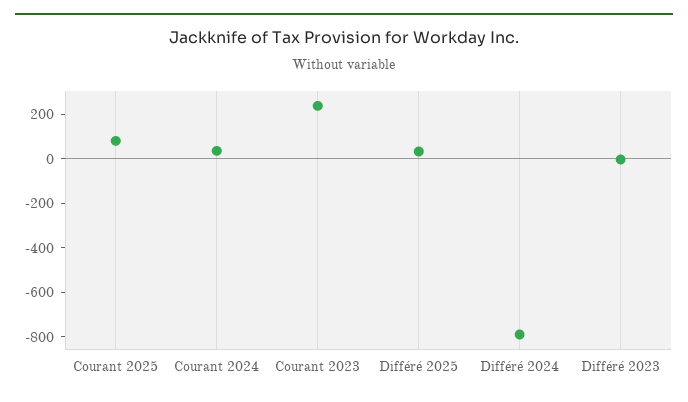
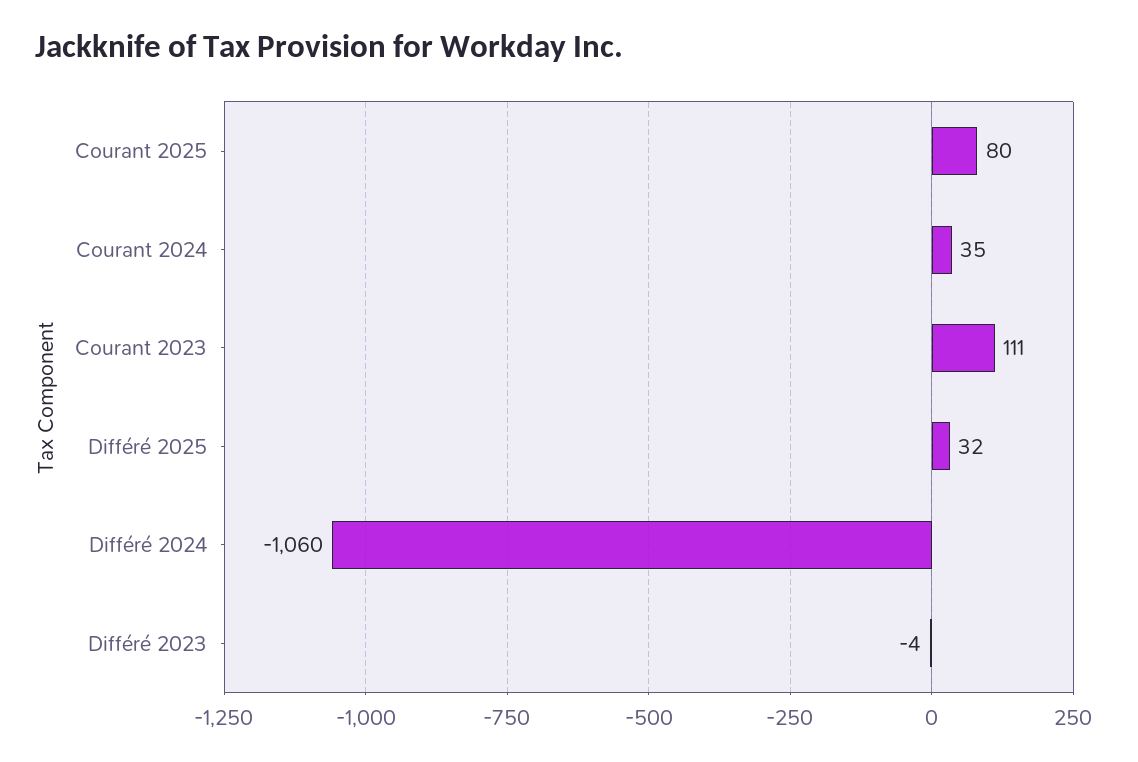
  {
    "Courant 2025": 80,
    "Courant 2024": 35,
-   "Courant 2023": 250,
+   "Courant 2023": 111,
    "Différé 2025": 32,
-   "Différé 2024": -800,
+   "Différé 2024": -1060,
    "Différé 2023": -4
  }

